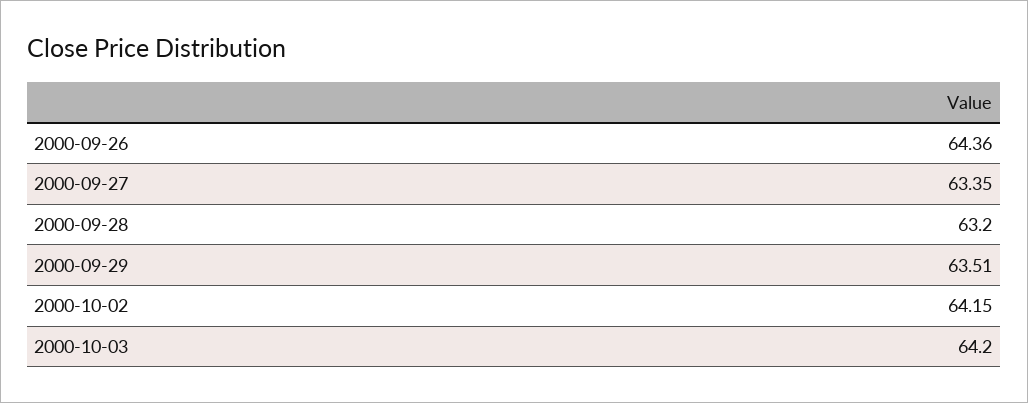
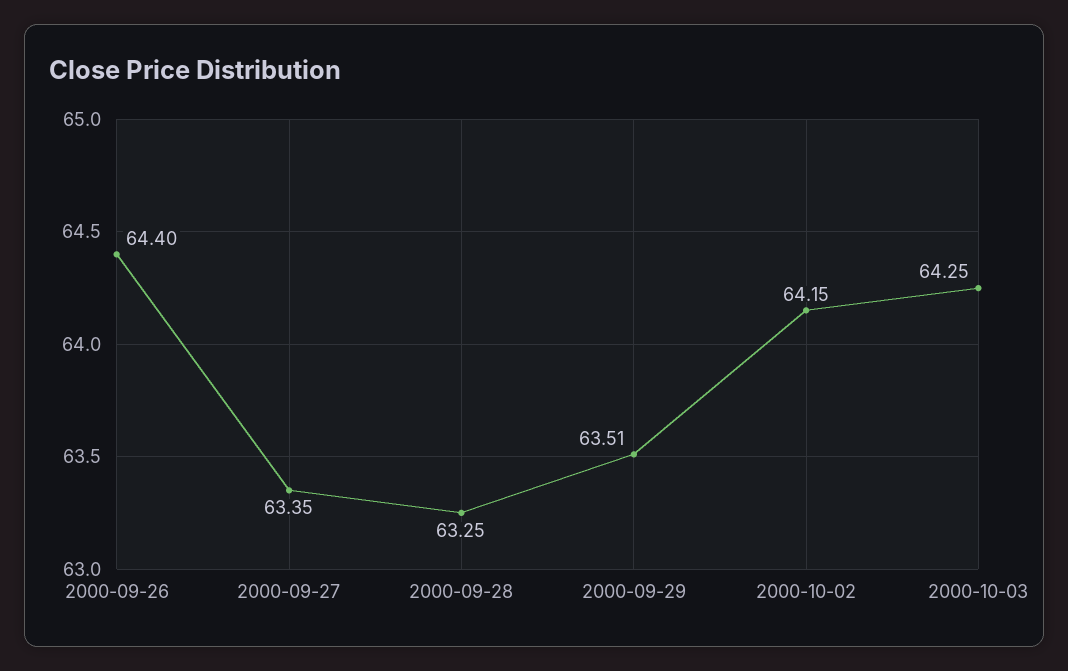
  {
-   "2000-09-26": 64.36,
+   "2000-09-26": 64.4,
    "2000-09-27": 63.35,
-   "2000-09-28": 63.2,
+   "2000-09-28": 63.25,
    "2000-09-29": 63.51,
    "2000-10-02": 64.15,
-   "2000-10-03": 64.2
+   "2000-10-03": 64.25
  }

